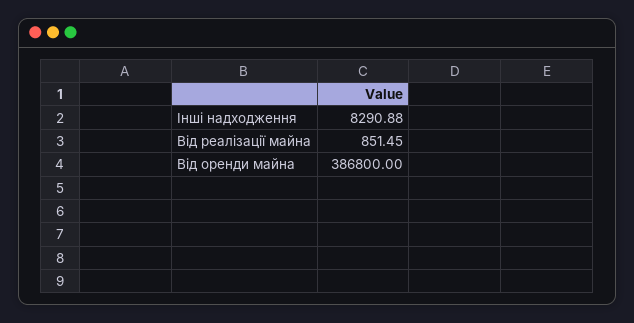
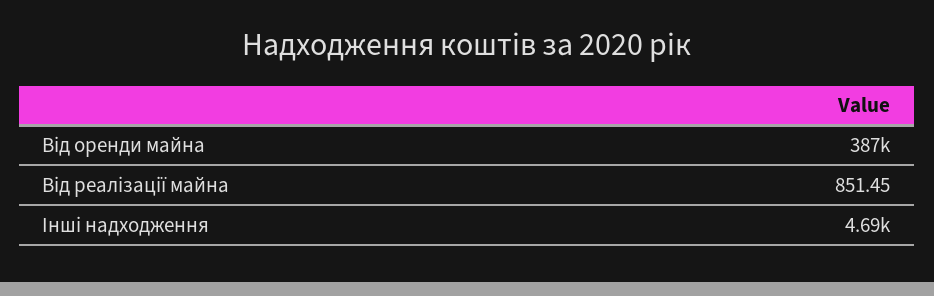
  {
-   "Інші надходження": 8290.88,
+   "Інші надходження": 4690,
    "Від реалізації майна": 851.45,
    "Від оренди майна": 386800
  }

